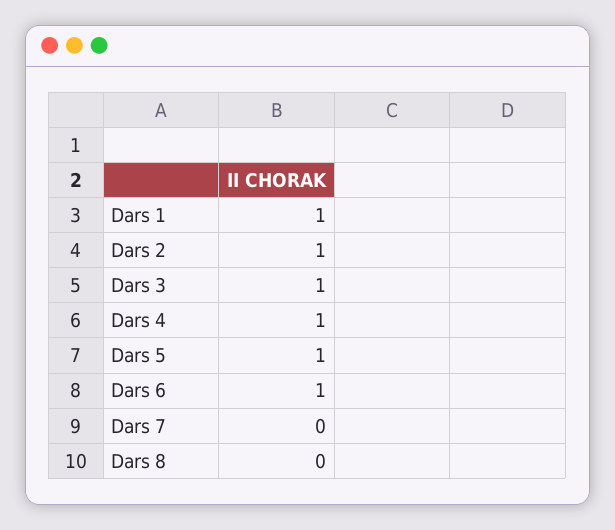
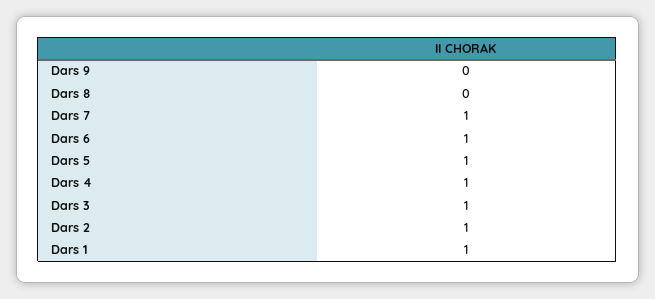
  {
    "Dars 1": 1,
    "Dars 2": 1,
    "Dars 3": 1,
    "Dars 4": 1,
    "Dars 5": 1,
    "Dars 6": 1,
-   "Dars 7": 0,
+   "Dars 7": 1,
-   "Dars 8": 0
+   "Dars 8": 0,
+   "Dars 9": 0
  }

